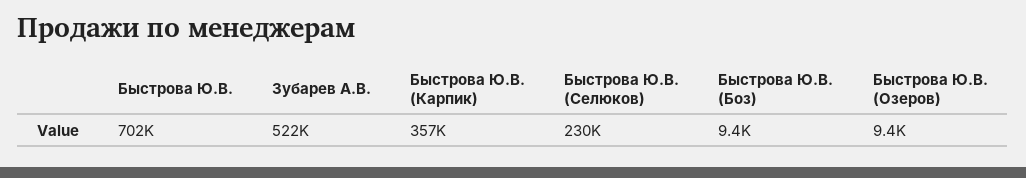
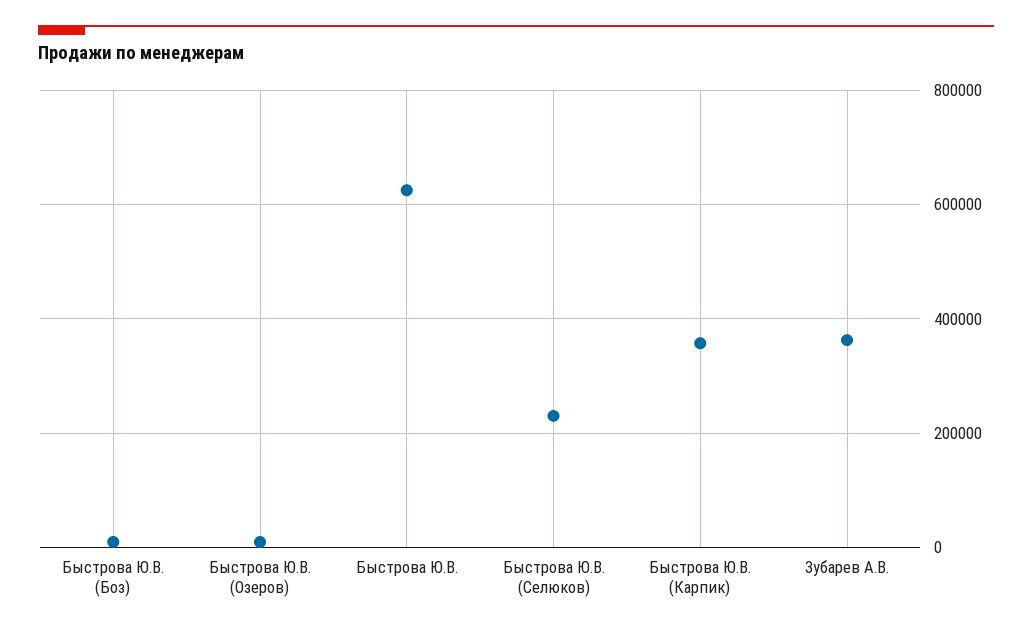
  {
-   "Быстрова Ю.В.": 702000,
+   "Быстрова Ю.В.": 620000,
-   "Зубарев А.В.": 522000,
+   "Зубарев А.В.": 360000,
    "Быстрова Ю.В. (Карпик)": 357000,
    "Быстрова Ю.В. (Селюков)": 230000,
    "Быстрова Ю.В. (Боз)": 9400,
    "Быстрова Ю.В. (Озеров)": 9400
  }

